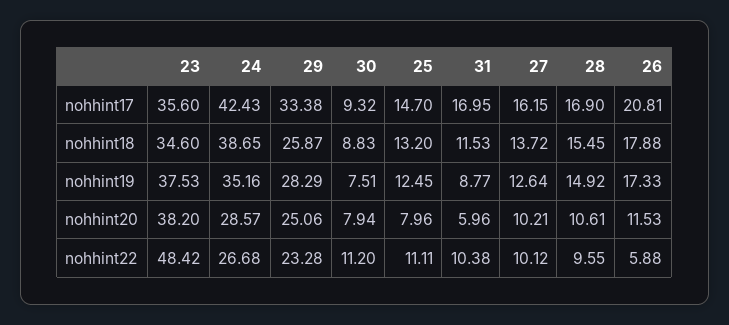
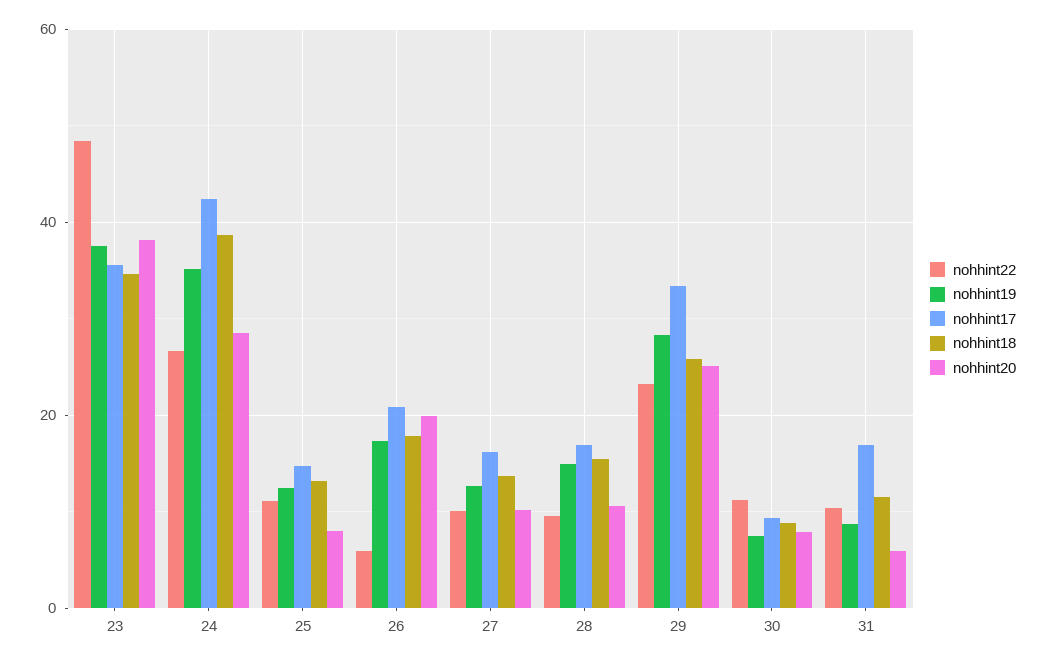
  {
    "nohhint17": {
      "23": 35.6,
      "24": 42.43,
      "29": 33.38,
      "30": 9.32,
      "25": 14.7,
      "31": 16.95,
      "27": 16.15,
      "28": 16.9,
      "26": 20.81
    },
    "nohhint18": {
      "23": 34.6,
      "24": 38.65,
      "29": 25.87,
      "30": 8.83,
      "25": 13.2,
      "31": 11.53,
      "27": 13.72,
      "28": 15.45,
      "26": 17.88
    },
    "nohhint19": {
      "23": 37.53,
      "24": 35.16,
      "29": 28.29,
      "30": 7.51,
      "25": 12.45,
      "31": 8.77,
      "27": 12.64,
      "28": 14.92,
      "26": 17.33
    },
    "nohhint20": {
      "23": 38.2,
      "24": 28.57,
      "29": 25.06,
      "30": 7.94,
      "25": 7.96,
      "31": 5.96,
      "27": 10.21,
      "28": 10.61,
-     "26": 11.53
+     "26": 20
    },
    "nohhint22": {
      "23": 48.42,
      "24": 26.68,
      "29": 23.28,
      "30": 11.2,
      "25": 11.11,
      "31": 10.38,
      "27": 10.12,
      "28": 9.55,
      "26": 5.88
    }
  }

